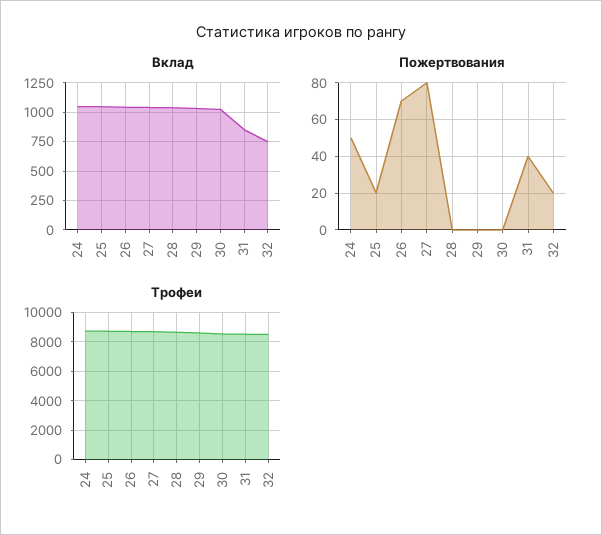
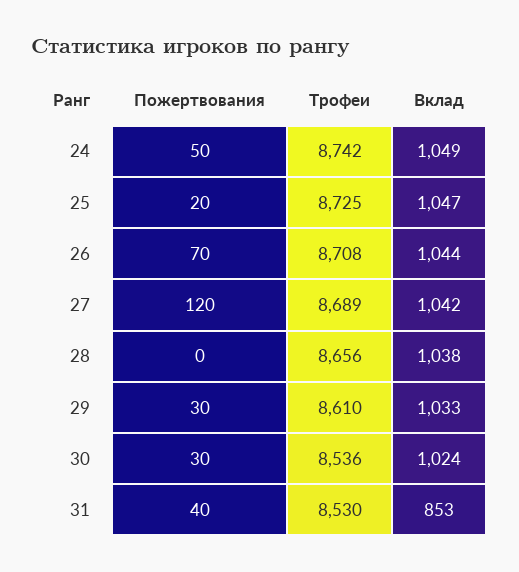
  {
    "Вклад": {
      "24": 1049,
      "25": 1047,
      "26": 1044,
      "27": 1042,
      "28": 1038,
      "29": 1033,
      "30": 1024,
-     "31": 853,
+     "31": 853
-     "32": 750
    },
    "Пожертвования": {
      "24": 50,
      "25": 20,
      "26": 70,
-     "27": 80,
+     "27": 120,
      "28": 0,
-     "29": 0,
+     "29": 30,
-     "30": 0,
+     "30": 30,
-     "31": 40,
+     "31": 40
-     "32": 20
    },
    "Трофеи": {
      "24": 8742,
      "25": 8725,
      "26": 8708,
      "27": 8689,
      "28": 8656,
      "29": 8610,
      "30": 8536,
-     "31": 8530,
+     "31": 8530
-     "32": 8500
    }
  }

